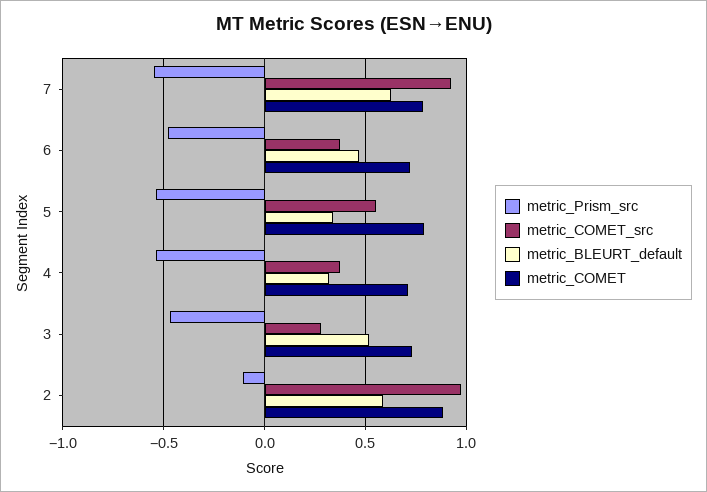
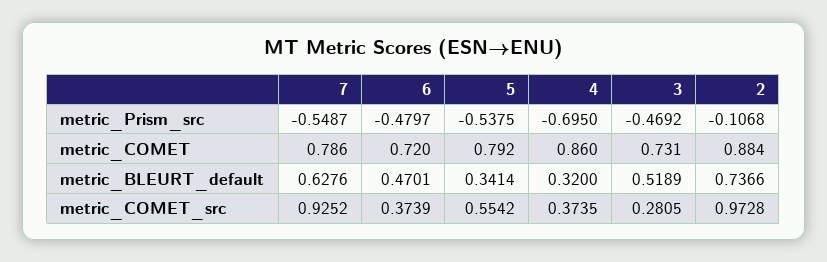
  {
    "metric_Prism_src": {
      "7": -0.5487,
      "6": -0.4797,
      "5": -0.5375,
-     "4": -0.55,
+     "4": -0.695,
      "3": -0.4692,
      "2": -0.1068
    },
    "metric_COMET_src": {
      "7": 0.9252,
      "6": 0.3739,
      "5": 0.5542,
      "4": 0.3735,
      "3": 0.2805,
      "2": 0.9728
    },
    "metric_BLEURT_default": {
      "7": 0.6276,
      "6": 0.4701,
      "5": 0.3414,
      "4": 0.32,
      "3": 0.5189,
-     "2": 0.6
+     "2": 0.7366
    },
    "metric_COMET": {
      "7": 0.786,
      "6": 0.72,
      "5": 0.792,
-     "4": 0.7,
+     "4": 0.86,
      "3": 0.731,
      "2": 0.884
    }
  }

